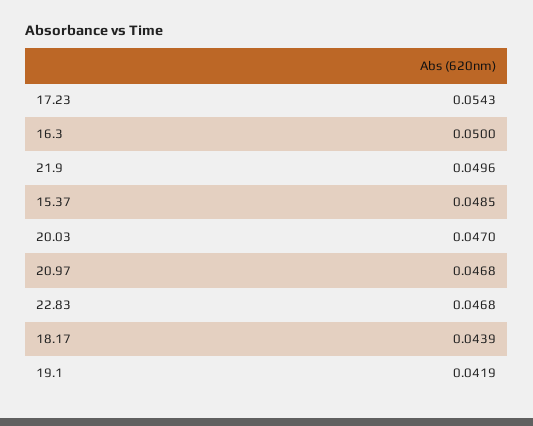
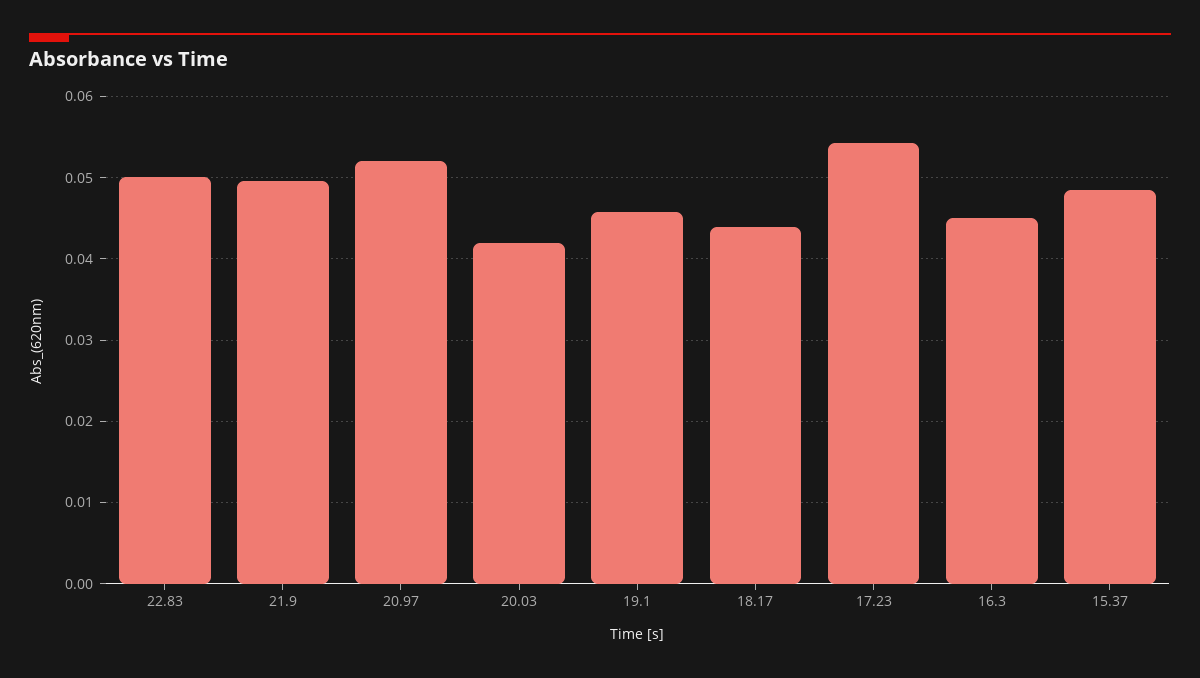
  {
    "17.23": 0.0543,
-   "16.3": 0.05,
+   "16.3": 0.045,
    "21.9": 0.0496,
    "15.37": 0.0485,
-   "20.03": 0.047,
+   "20.03": 0.042,
-   "20.97": 0.0468,
+   "20.97": 0.052,
-   "22.83": 0.0468,
+   "22.83": 0.05,
    "18.17": 0.0439,
-   "19.1": 0.0419
+   "19.1": 0.046
  }

